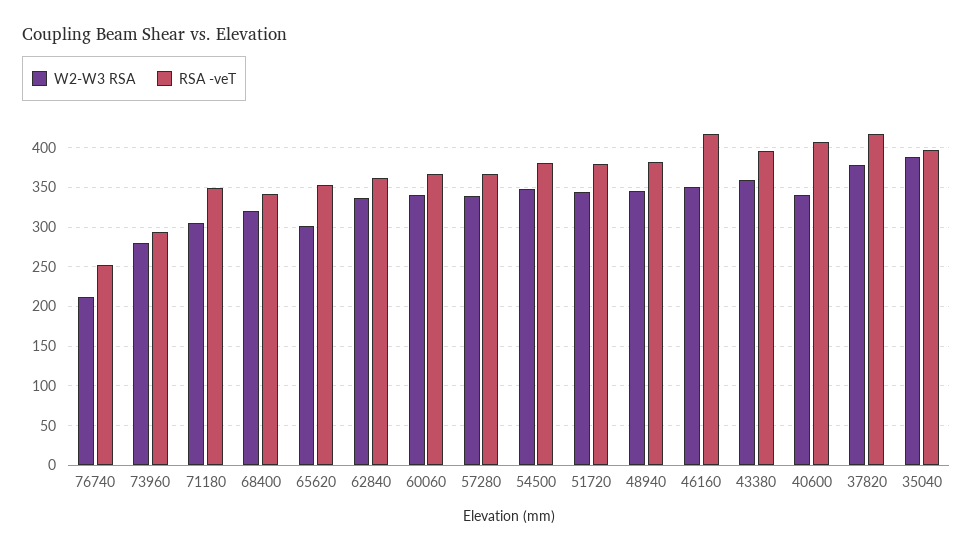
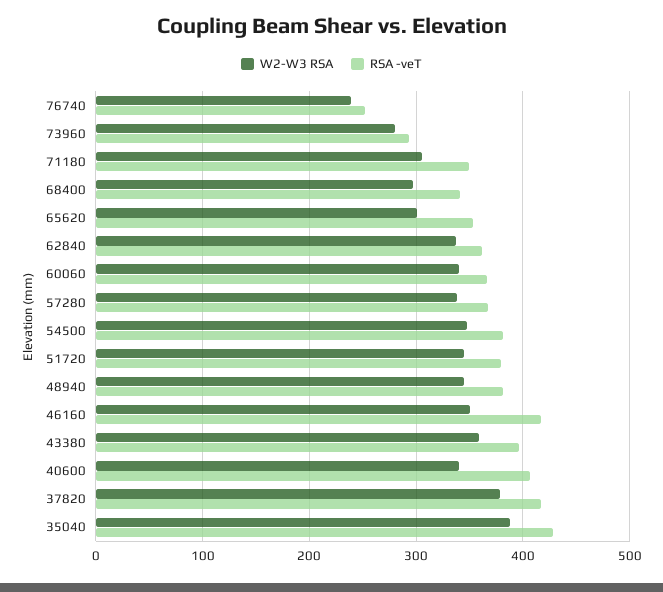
  {
    "W2-W3 RSA": {
-     "76740": 210,
+     "76740": 240,
      "73960": 280,
      "71180": 310,
-     "68400": 320,
+     "68400": 300,
      "65620": 300,
      "62840": 340,
      "60060": 340,
      "57280": 340,
      "54500": 350,
      "51720": 340,
      "48940": 350,
      "46160": 350,
      "43380": 360,
      "40600": 340,
      "37820": 380,
      "35040": 390
    },
    "RSA -veT": {
      "76740": 250,
      "73960": 290,
      "71180": 350,
      "68400": 340,
      "65620": 350,
      "62840": 360,
      "60060": 370,
      "57280": 370,
      "54500": 380,
      "51720": 380,
      "48940": 380,
      "46160": 420,
      "43380": 400,
      "40600": 410,
      "37820": 420,
-     "35040": 400
+     "35040": 430
    }
  }

